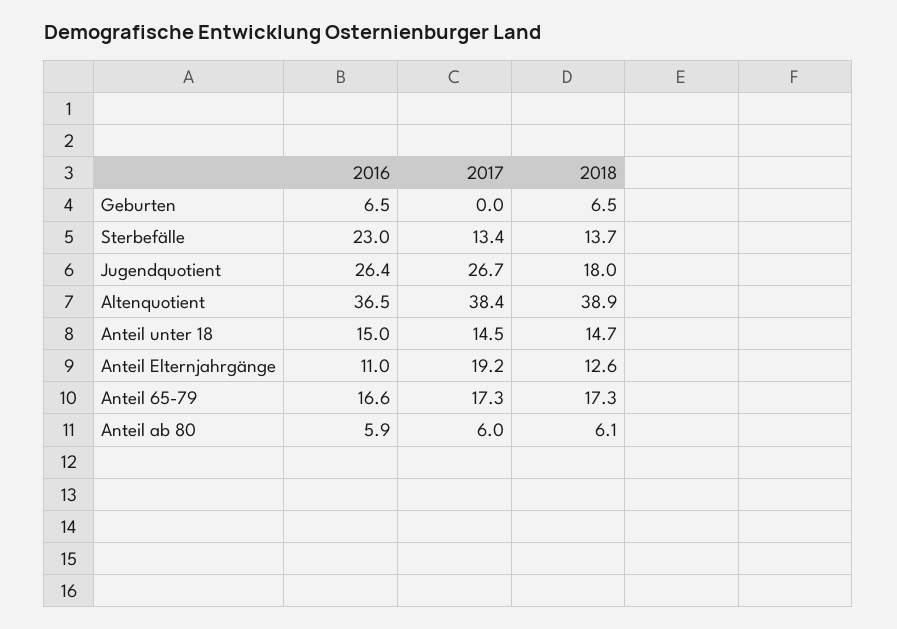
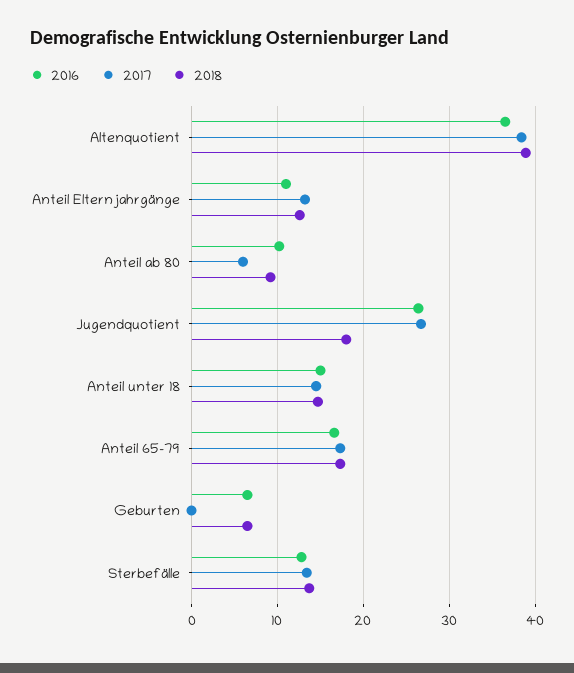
  {
    "2016": {
      "Geburten": 6.5,
-     "Sterbefälle": 23,
+     "Sterbefälle": 13,
      "Jugendquotient": 26.4,
      "Altenquotient": 36.5,
      "Anteil unter 18": 15,
      "Anteil Elternjahrgänge": 11,
      "Anteil 65-79": 16.6,
-     "Anteil ab 80": 5.9
+     "Anteil ab 80": 10
    },
    "2017": {
      "Geburten": 0,
      "Sterbefälle": 13.4,
      "Jugendquotient": 26.7,
      "Altenquotient": 38.4,
      "Anteil unter 18": 14.5,
-     "Anteil Elternjahrgänge": 19.2,
+     "Anteil Elternjahrgänge": 13,
      "Anteil 65-79": 17.3,
      "Anteil ab 80": 6
    },
    "2018": {
      "Geburten": 6.5,
      "Sterbefälle": 13.7,
      "Jugendquotient": 18,
      "Altenquotient": 38.9,
      "Anteil unter 18": 14.7,
      "Anteil Elternjahrgänge": 12.6,
      "Anteil 65-79": 17.3,
-     "Anteil ab 80": 6.1
+     "Anteil ab 80": 9
    }
  }

